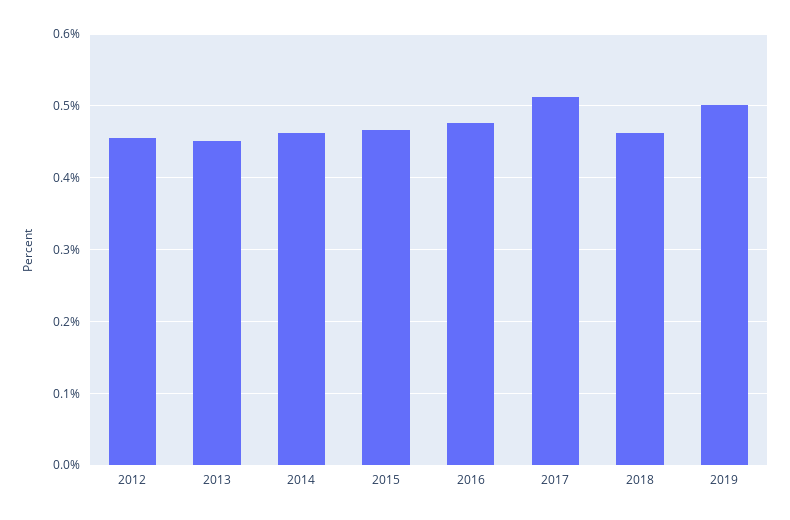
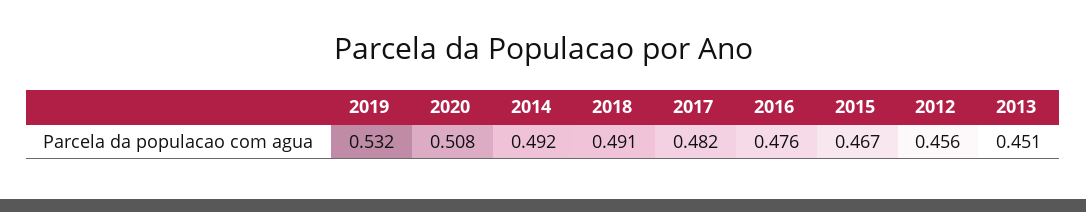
  {
    "2012": 0.456,
    "2013": 0.451,
-   "2014": 0.46,
+   "2014": 0.492,
    "2015": 0.467,
    "2016": 0.476,
-   "2017": 0.51,
+   "2017": 0.482,
-   "2018": 0.46,
+   "2018": 0.491,
-   "2019": 0.5
+   "2019": 0.532,
+   "2020": 0.508
  }

